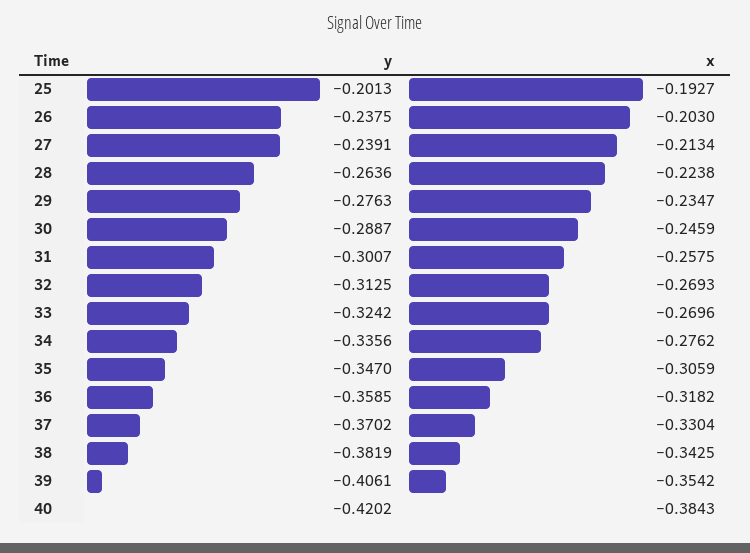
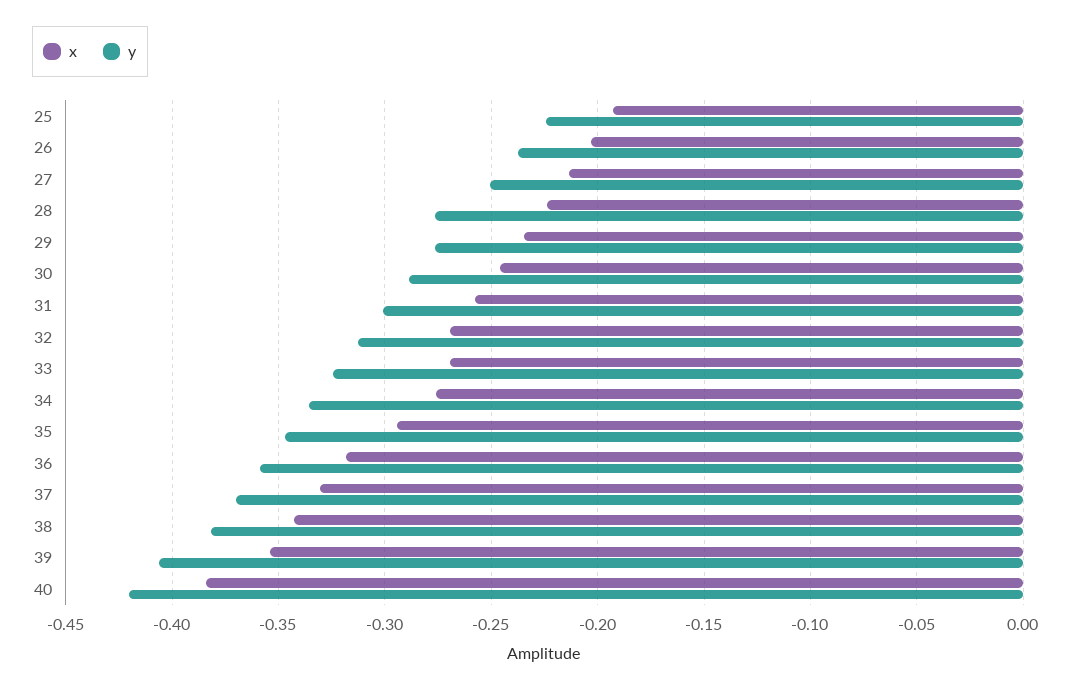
  {
    "y": {
-     "25": -0.2013,
+     "25": -0.225,
      "26": -0.2375,
-     "27": -0.2391,
+     "27": -0.25,
-     "28": -0.2636,
+     "28": -0.275,
      "29": -0.2763,
      "30": -0.2887,
      "31": -0.3007,
      "32": -0.3125,
      "33": -0.3242,
      "34": -0.3356,
      "35": -0.347,
      "36": -0.3585,
      "37": -0.3702,
      "38": -0.3819,
      "39": -0.4061,
      "40": -0.4202
    },
    "x": {
      "25": -0.1927,
      "26": -0.203,
      "27": -0.2134,
      "28": -0.2238,
      "29": -0.2347,
      "30": -0.2459,
      "31": -0.2575,
      "32": -0.2693,
      "33": -0.2696,
      "34": -0.2762,
-     "35": -0.3059,
+     "35": -0.295,
      "36": -0.3182,
      "37": -0.3304,
      "38": -0.3425,
      "39": -0.3542,
      "40": -0.3843
    }
  }

